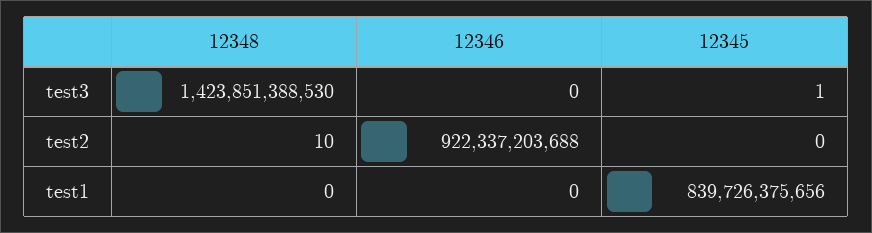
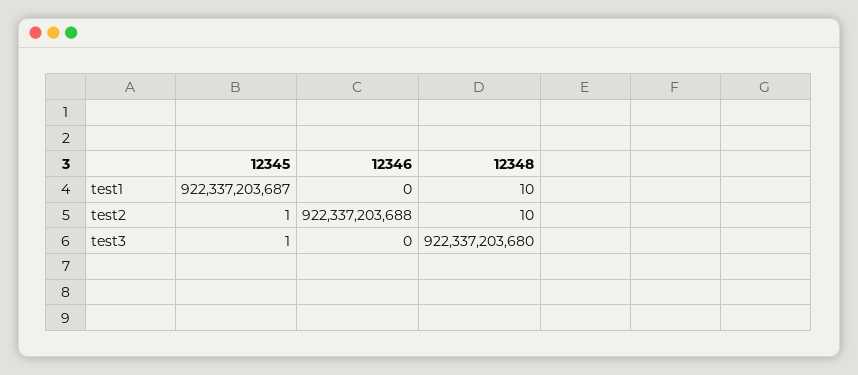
  {
    "12348": {
-     "test3": 1423851388530,
+     "test3": 922337203680,
      "test2": 10,
-     "test1": 0
+     "test1": 10
    },
    "12346": {
      "test3": 0,
      "test2": 922337203688,
      "test1": 0
    },
    "12345": {
      "test3": 1,
-     "test2": 0,
+     "test2": 1,
-     "test1": 839726375656
+     "test1": 922337203687
    }
  }

